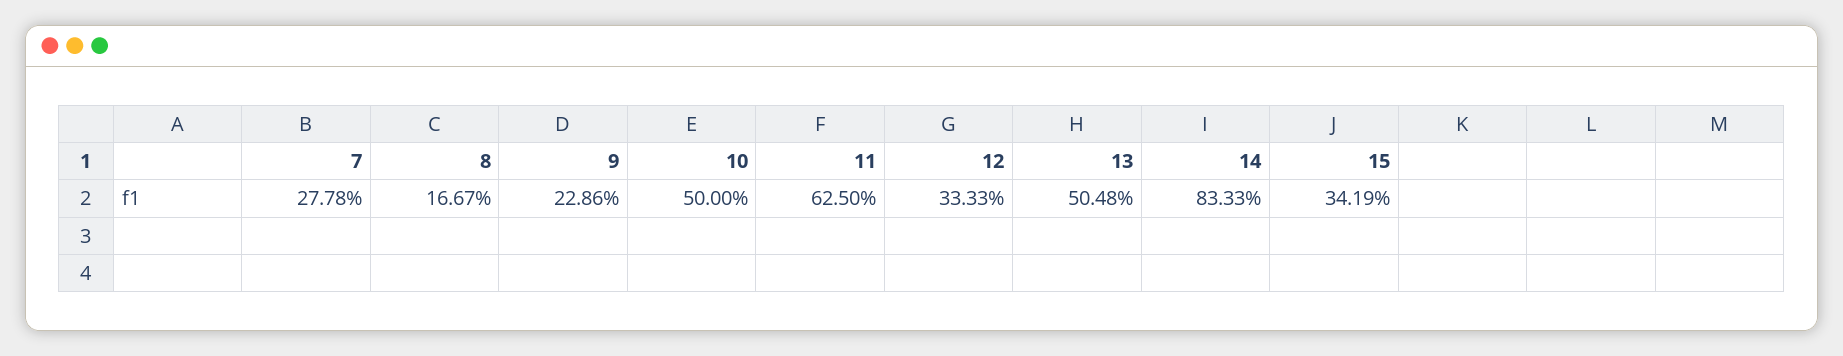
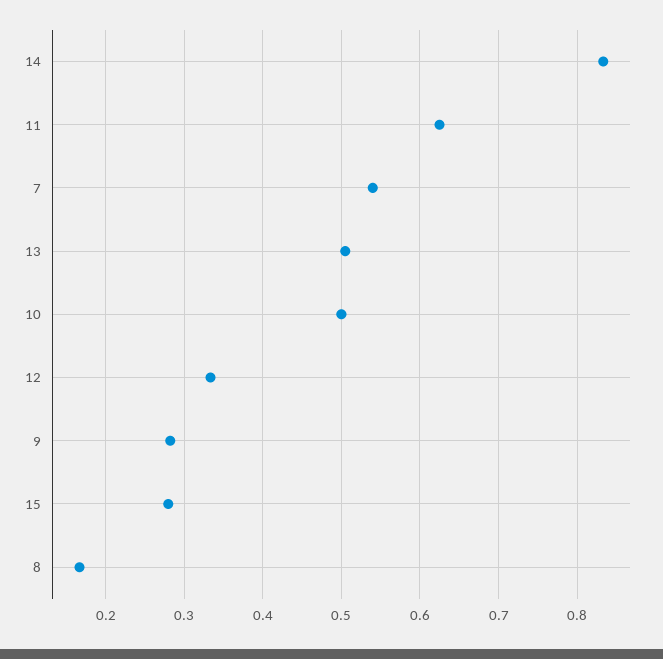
  {
-   "7": 0.2778,
+   "7": 0.54,
    "8": 0.1667,
-   "9": 0.2286,
+   "9": 0.28,
    "10": 0.5,
    "11": 0.625,
    "12": 0.3333,
    "13": 0.5048,
    "14": 0.8333,
-   "15": 0.3419
+   "15": 0.28
  }

